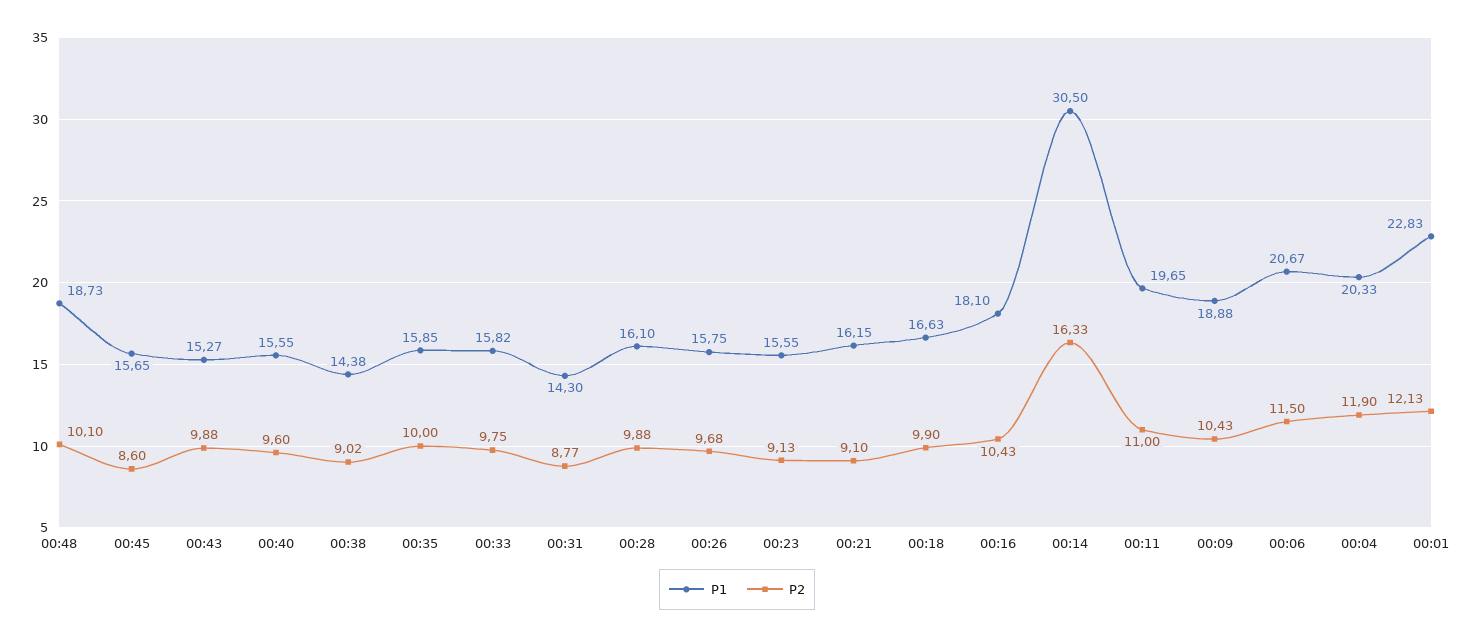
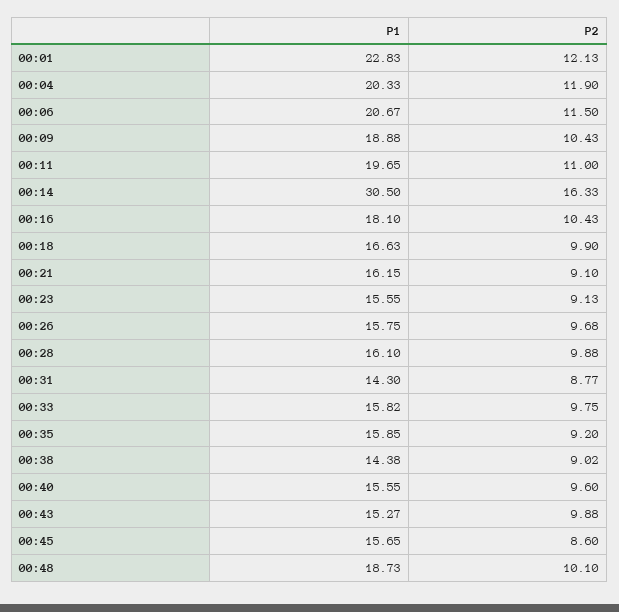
  {
    "P1": {
      "00:48": 18.73,
      "00:45": 15.65,
      "00:43": 15.27,
      "00:40": 15.55,
      "00:38": 14.38,
      "00:35": 15.85,
      "00:33": 15.82,
      "00:31": 14.3,
      "00:28": 16.1,
      "00:26": 15.75,
      "00:23": 15.55,
      "00:21": 16.15,
      "00:18": 16.63,
      "00:16": 18.1,
      "00:14": 30.5,
      "00:11": 19.65,
      "00:09": 18.88,
      "00:06": 20.67,
      "00:04": 20.33,
      "00:01": 22.83
    },
    "P2": {
      "00:48": 10.1,
      "00:45": 8.6,
      "00:43": 9.88,
      "00:40": 9.6,
      "00:38": 9.02,
-     "00:35": 10,
+     "00:35": 9.2,
      "00:33": 9.75,
      "00:31": 8.77,
      "00:28": 9.88,
      "00:26": 9.68,
      "00:23": 9.13,
      "00:21": 9.1,
      "00:18": 9.9,
      "00:16": 10.43,
      "00:14": 16.33,
      "00:11": 11,
      "00:09": 10.43,
      "00:06": 11.5,
      "00:04": 11.9,
      "00:01": 12.13
    }
  }

